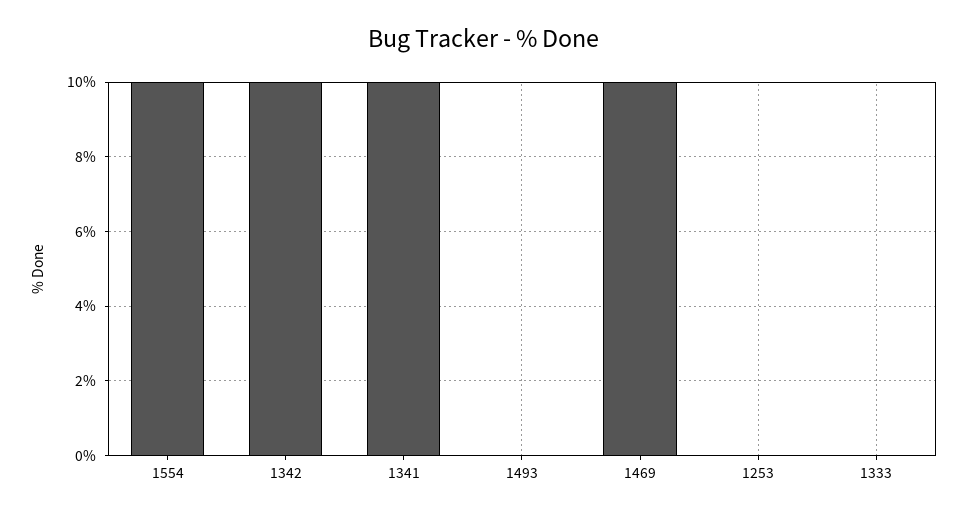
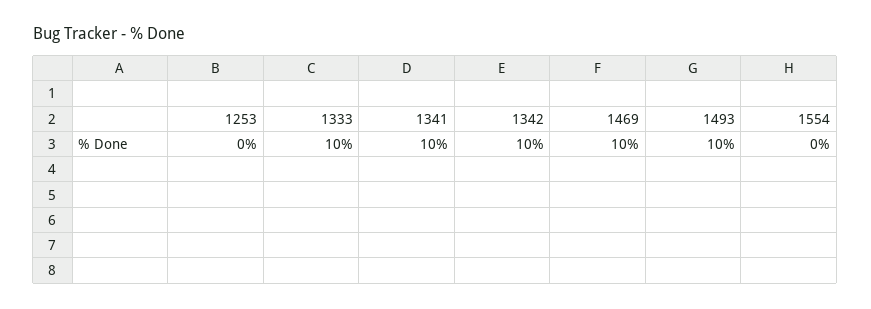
  {
-   "1554": 10,
+   "1554": 0,
    "1342": 10,
    "1341": 10,
-   "1493": 0,
+   "1493": 10,
    "1469": 10,
    "1253": 0,
-   "1333": 0
+   "1333": 10
  }

